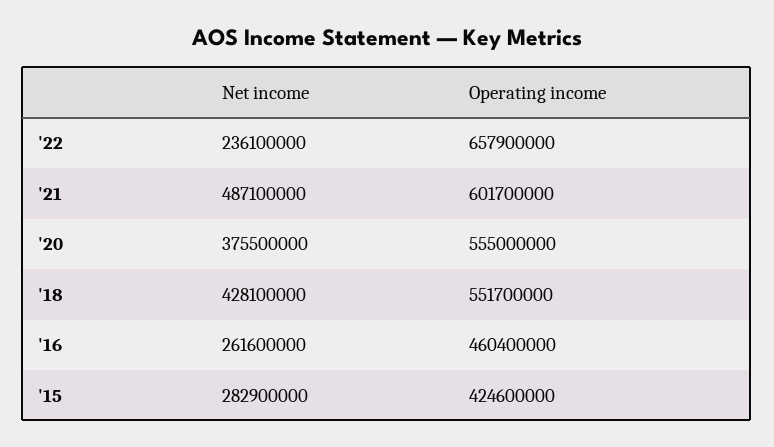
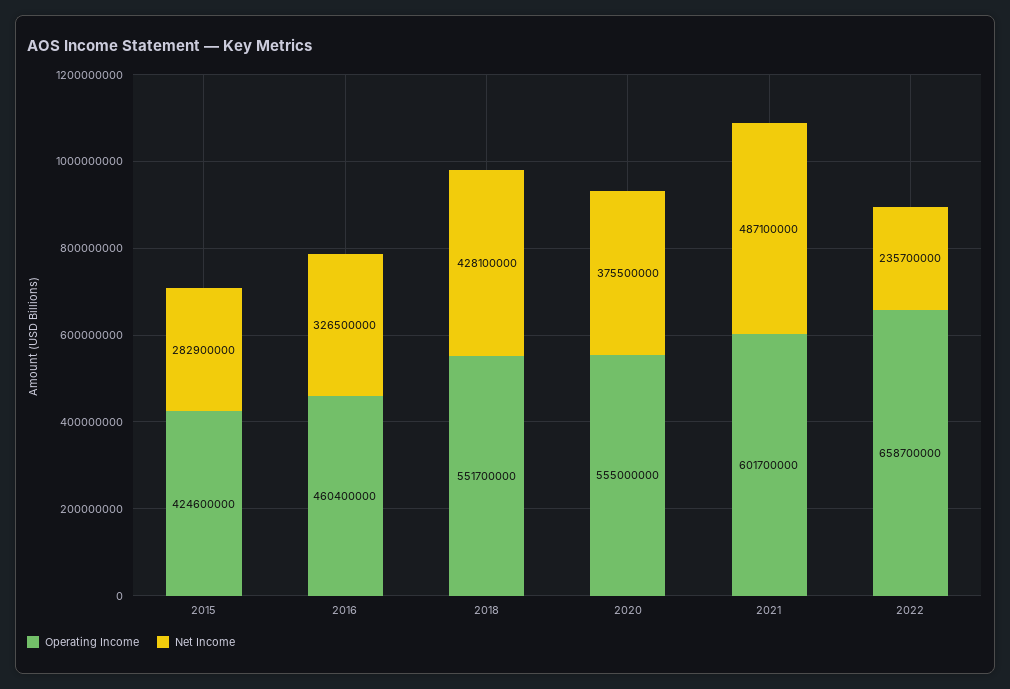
  {
    "Net income": {
-     "'22": 236100000,
+     "'22": 235700000,
      "'21": 487100000,
      "'20": 375500000,
      "'18": 428100000,
-     "'16": 261600000,
+     "'16": 326500000,
      "'15": 282900000
    },
    "Operating income": {
-     "'22": 657900000,
+     "'22": 658700000,
      "'21": 601700000,
      "'20": 555000000,
      "'18": 551700000,
      "'16": 460400000,
      "'15": 424600000
    }
  }

